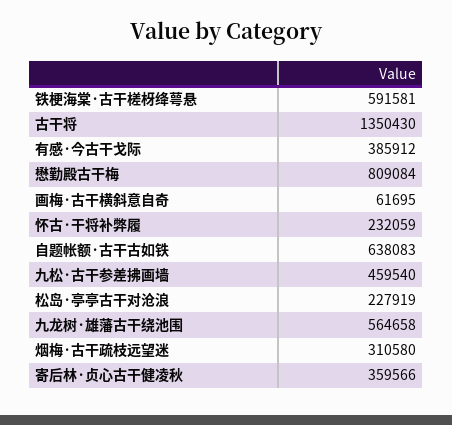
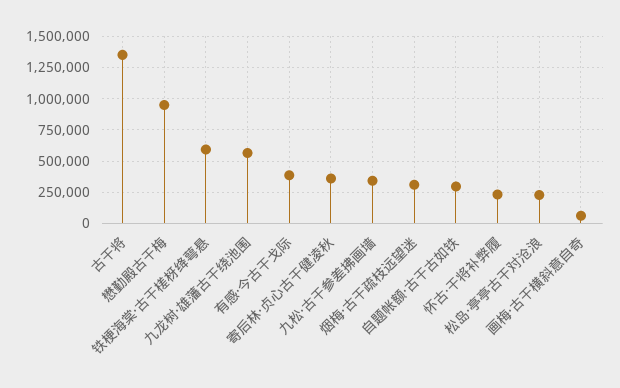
  {
    "铁梗海棠·古干槎枒绛萼悬": 591581,
    "古干将": 1350430,
    "有感·今古干戈际": 385912,
-   "懋勤殿古干梅": 809084,
+   "懋勤殿古干梅": 950000,
    "画梅·古干横斜意自奇": 61695,
    "怀古·干将补弊履": 232059,
-   "自题帐额·古干古如铁": 638083,
+   "自题帐额·古干古如铁": 300000,
-   "九松·古干参差拂画墙": 459540,
+   "九松·古干参差拂画墙": 350000,
    "松岛·亭亭古干对沧浪": 227919,
    "九龙树·雄藩古干绕池围": 564658,
    "烟梅·古干疏枝远望迷": 310580,
    "寄后林·贞心古干健凌秋": 359566
  }

